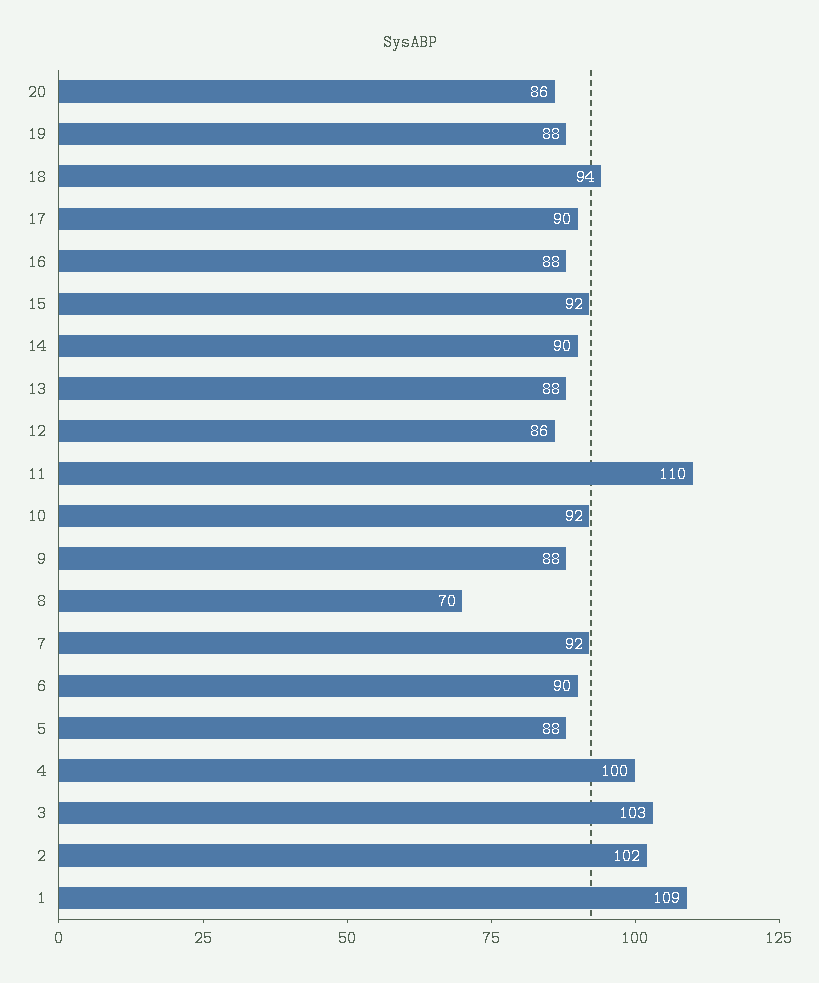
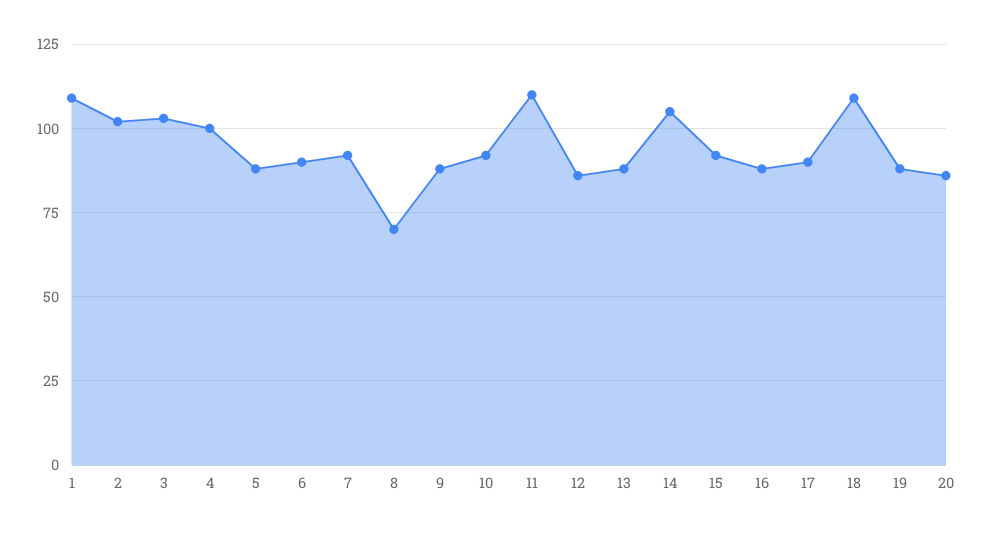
  {
    "20": 86,
    "19": 88,
-   "18": 94,
+   "18": 110,
    "17": 90,
    "16": 88,
    "15": 92,
-   "14": 90,
+   "14": 105,
    "13": 88,
    "12": 86,
    "11": 110,
    "10": 92,
    "9": 88,
    "8": 70,
    "7": 92,
    "6": 90,
    "5": 88,
    "4": 100,
    "3": 103,
    "2": 102,
    "1": 109
  }

